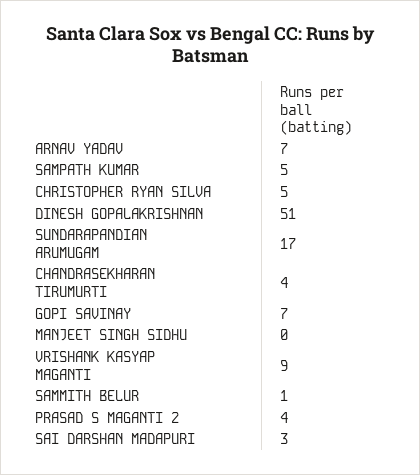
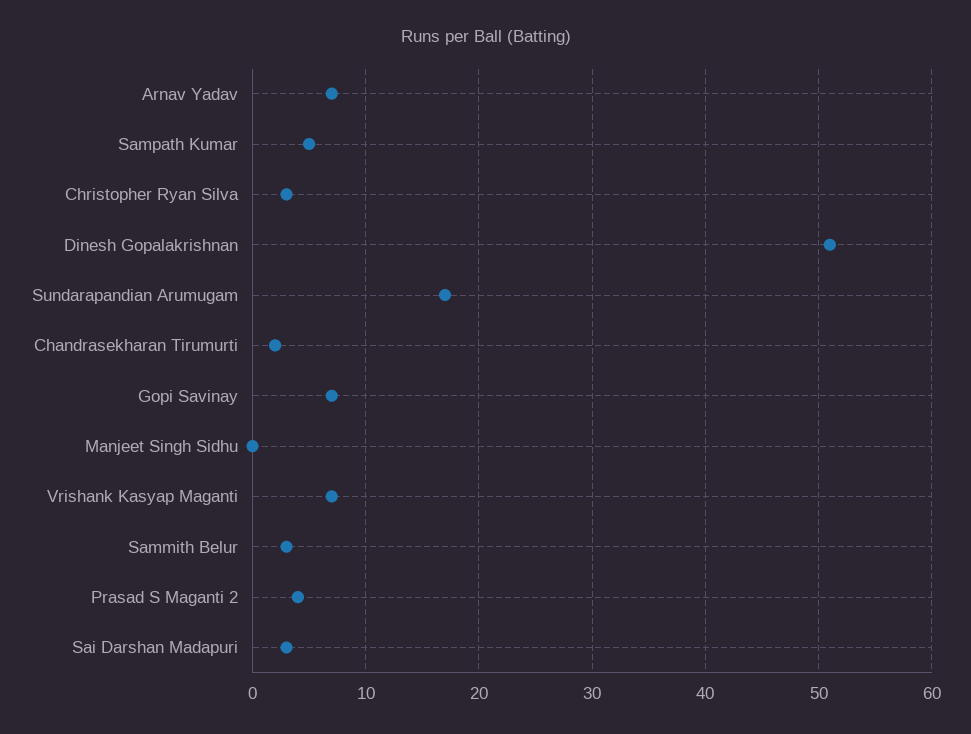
  {
    "ARNAV YADAV": 7,
    "SAMPATH KUMAR": 5,
-   "CHRISTOPHER RYAN SILVA": 5,
+   "CHRISTOPHER RYAN SILVA": 3,
    "DINESH GOPALAKRISHNAN": 51,
    "SUNDARAPANDIAN ARUMUGAM": 17,
-   "CHANDRASEKHARAN TIRUMURTI": 4,
+   "CHANDRASEKHARAN TIRUMURTI": 2,
    "GOPI SAVINAY": 7,
    "MANJEET SINGH SIDHU": 0,
-   "VRISHANK KASYAP MAGANTI": 9,
+   "VRISHANK KASYAP MAGANTI": 7,
-   "SAMMITH BELUR": 1,
+   "SAMMITH BELUR": 3,
    "PRASAD S MAGANTI 2": 4,
    "SAI DARSHAN MADAPURI": 3
  }

